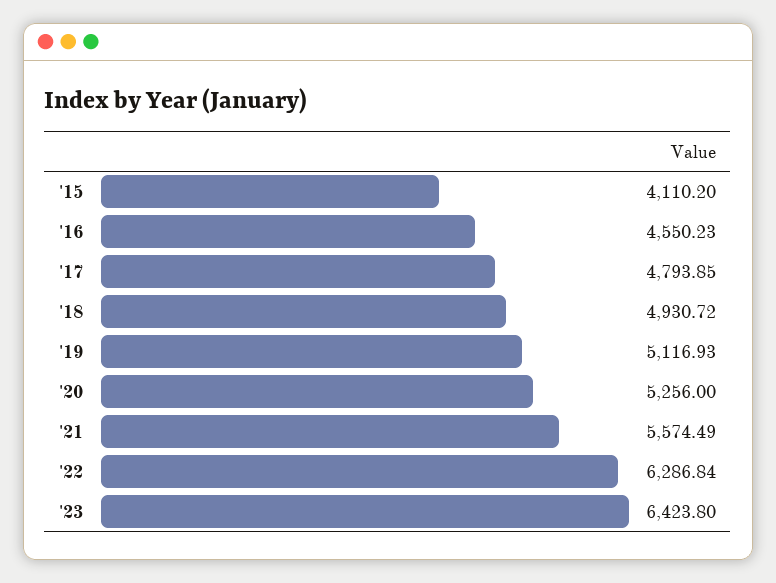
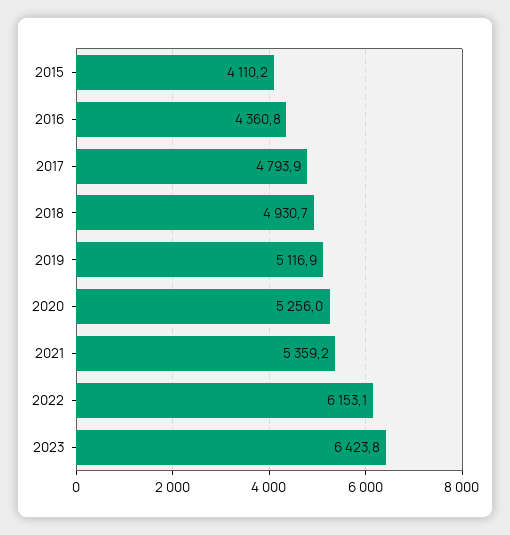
  {
    "'15": 4110.2,
-   "'16": 4550.23,
+   "'16": 4360.8,
    "'17": 4793.85,
    "'18": 4930.72,
    "'19": 5116.93,
    "'20": 5256,
-   "'21": 5574.49,
+   "'21": 5359.2,
-   "'22": 6286.84,
+   "'22": 6153.1,
    "'23": 6423.8
  }

